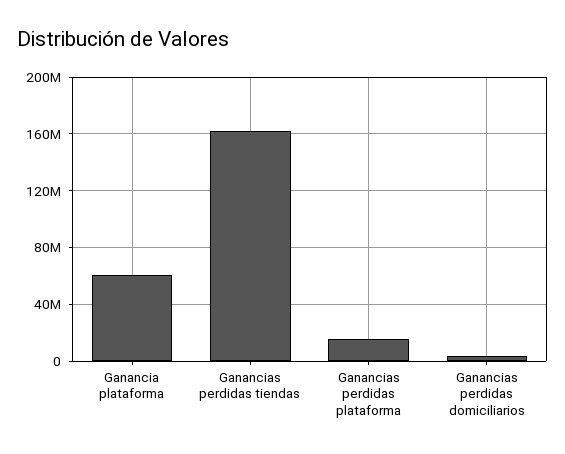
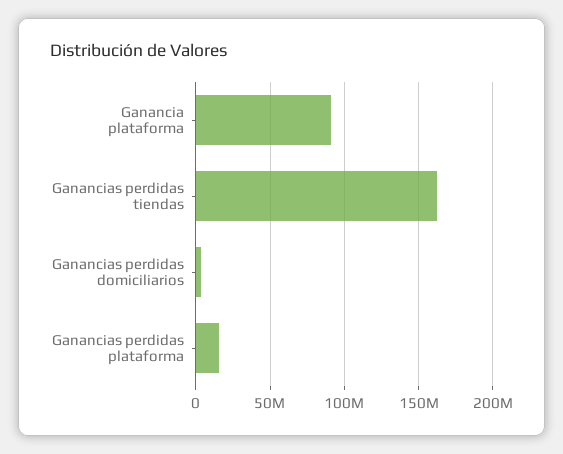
  {
-   "Ganancia plataforma": 60000000,
+   "Ganancia plataforma": 90000000,
    "Ganancias perdidas tiendas": 160000000,
    "Ganancias perdidas plataforma": 15000000,
    "Ganancias perdidas domiciliarios": 5000000
  }

